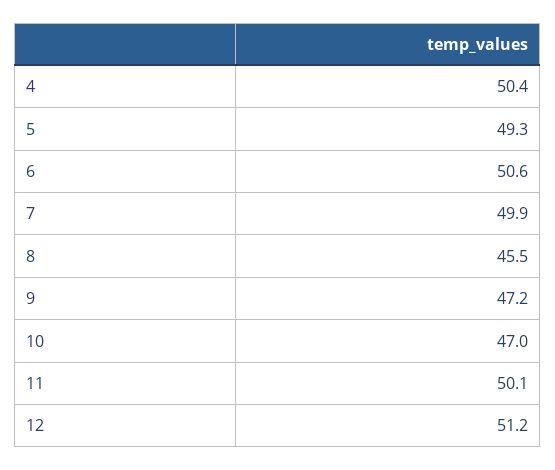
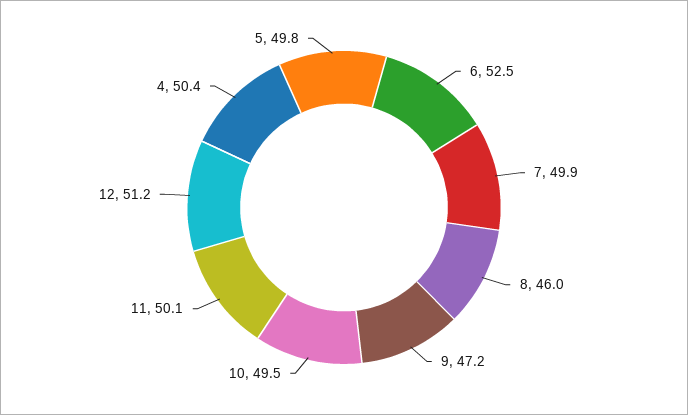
  {
    "4": 50.4,
-   "5": 49.3,
+   "5": 49.8,
-   "6": 50.6,
+   "6": 52.5,
    "7": 49.9,
-   "8": 45.5,
+   "8": 46,
    "9": 47.2,
-   "10": 47,
+   "10": 49.5,
    "11": 50.1,
    "12": 51.2
  }

